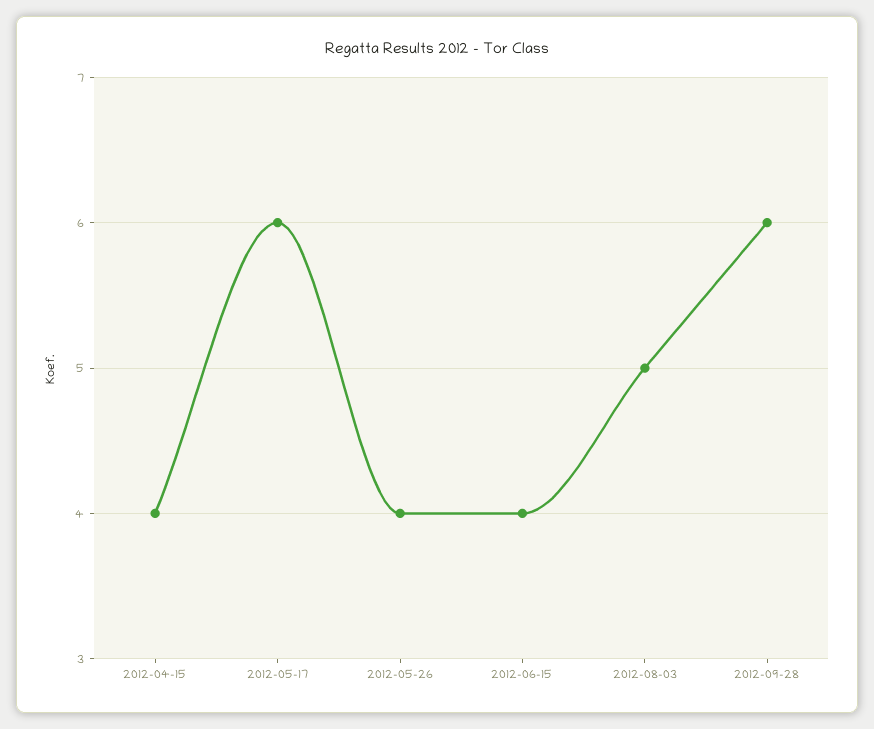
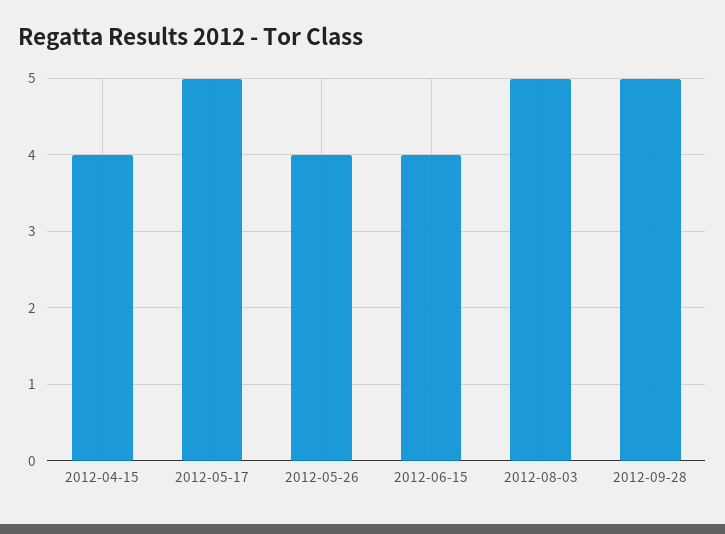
  {
    "2012-04-15": 4,
-   "2012-05-17": 6,
+   "2012-05-17": 5,
    "2012-05-26": 4,
    "2012-06-15": 4,
    "2012-08-03": 5,
-   "2012-09-28": 6
+   "2012-09-28": 5
  }

